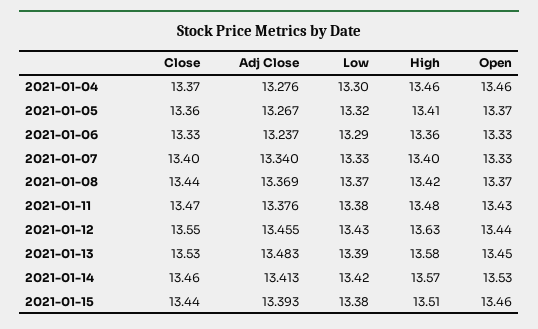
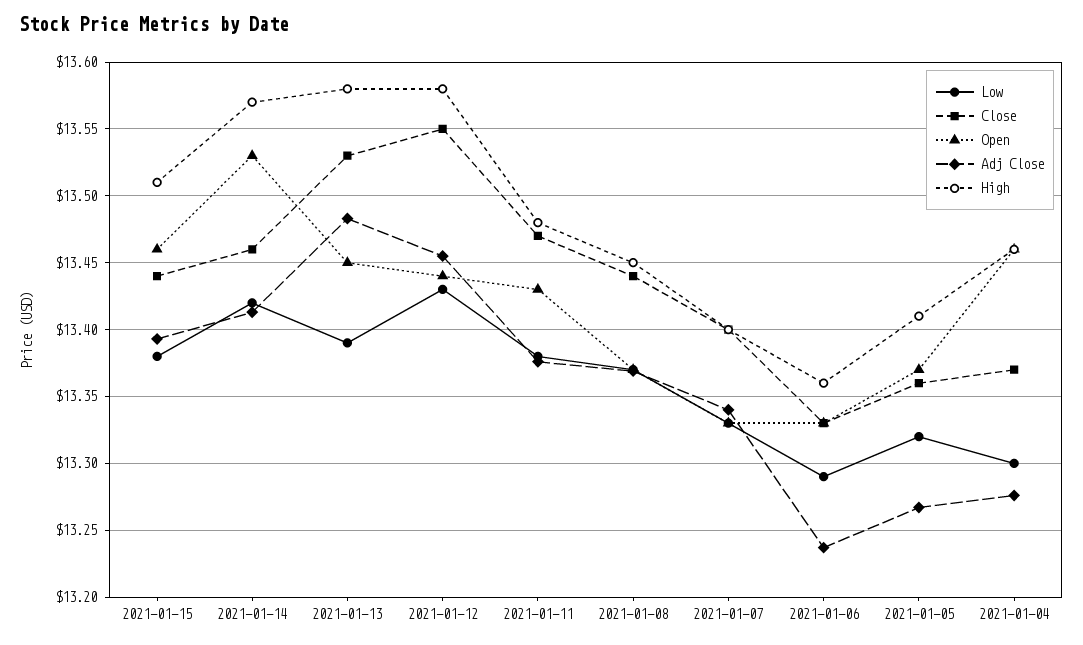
  {
    "Close": {
      "2021-01-04": 13.37,
      "2021-01-05": 13.36,
      "2021-01-06": 13.33,
      "2021-01-07": 13.4,
      "2021-01-08": 13.44,
      "2021-01-11": 13.47,
      "2021-01-12": 13.55,
      "2021-01-13": 13.53,
      "2021-01-14": 13.46,
      "2021-01-15": 13.44
    },
    "Adj Close": {
      "2021-01-04": 13.276,
      "2021-01-05": 13.267,
      "2021-01-06": 13.237,
      "2021-01-07": 13.34,
      "2021-01-08": 13.369,
      "2021-01-11": 13.376,
      "2021-01-12": 13.455,
      "2021-01-13": 13.483,
      "2021-01-14": 13.413,
      "2021-01-15": 13.393
    },
    "Low": {
      "2021-01-04": 13.3,
      "2021-01-05": 13.32,
      "2021-01-06": 13.29,
      "2021-01-07": 13.33,
      "2021-01-08": 13.37,
      "2021-01-11": 13.38,
      "2021-01-12": 13.43,
      "2021-01-13": 13.39,
      "2021-01-14": 13.42,
      "2021-01-15": 13.38
    },
    "High": {
      "2021-01-04": 13.46,
      "2021-01-05": 13.41,
      "2021-01-06": 13.36,
      "2021-01-07": 13.4,
-     "2021-01-08": 13.42,
+     "2021-01-08": 13.45,
      "2021-01-11": 13.48,
-     "2021-01-12": 13.63,
+     "2021-01-12": 13.58,
      "2021-01-13": 13.58,
      "2021-01-14": 13.57,
      "2021-01-15": 13.51
    },
    "Open": {
      "2021-01-04": 13.46,
      "2021-01-05": 13.37,
      "2021-01-06": 13.33,
      "2021-01-07": 13.33,
      "2021-01-08": 13.37,
      "2021-01-11": 13.43,
      "2021-01-12": 13.44,
      "2021-01-13": 13.45,
      "2021-01-14": 13.53,
      "2021-01-15": 13.46
    }
  }

